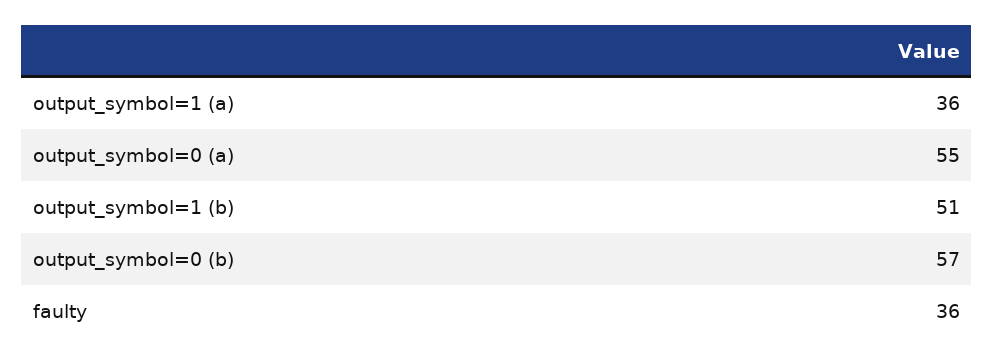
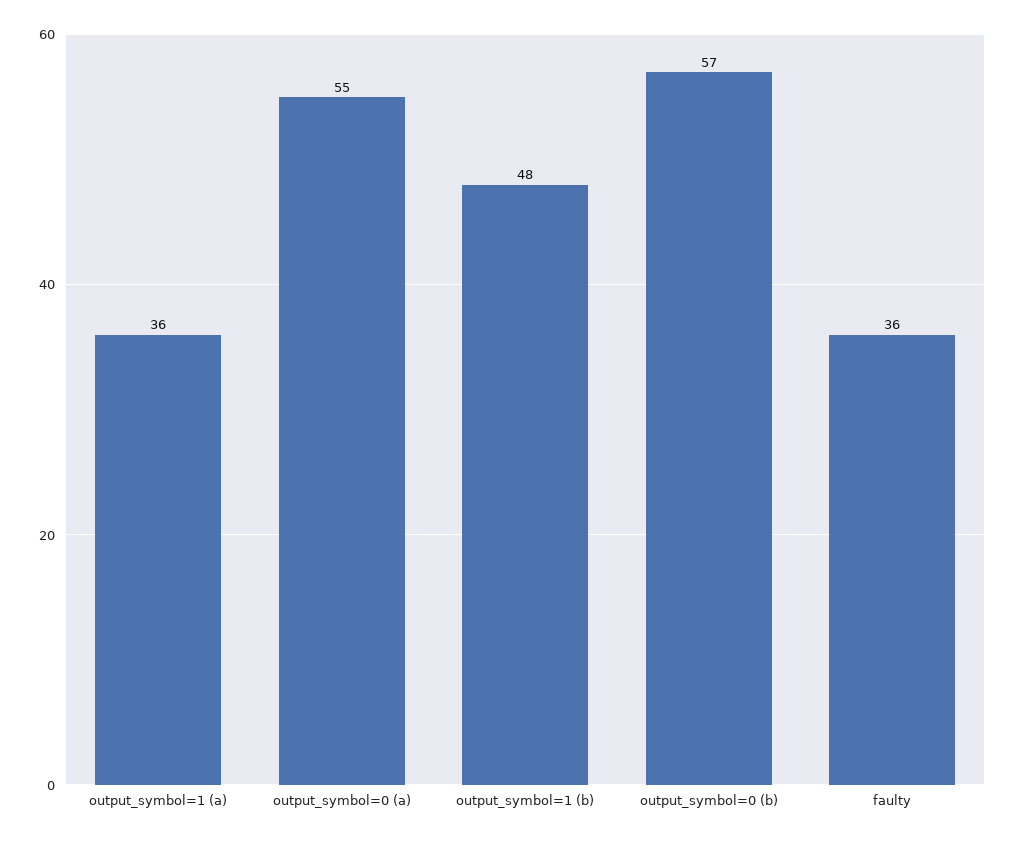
  {
    "output_symbol=1 (a)": 36,
    "output_symbol=0 (a)": 55,
-   "output_symbol=1 (b)": 51,
+   "output_symbol=1 (b)": 48,
    "output_symbol=0 (b)": 57,
    "faulty": 36
  }

